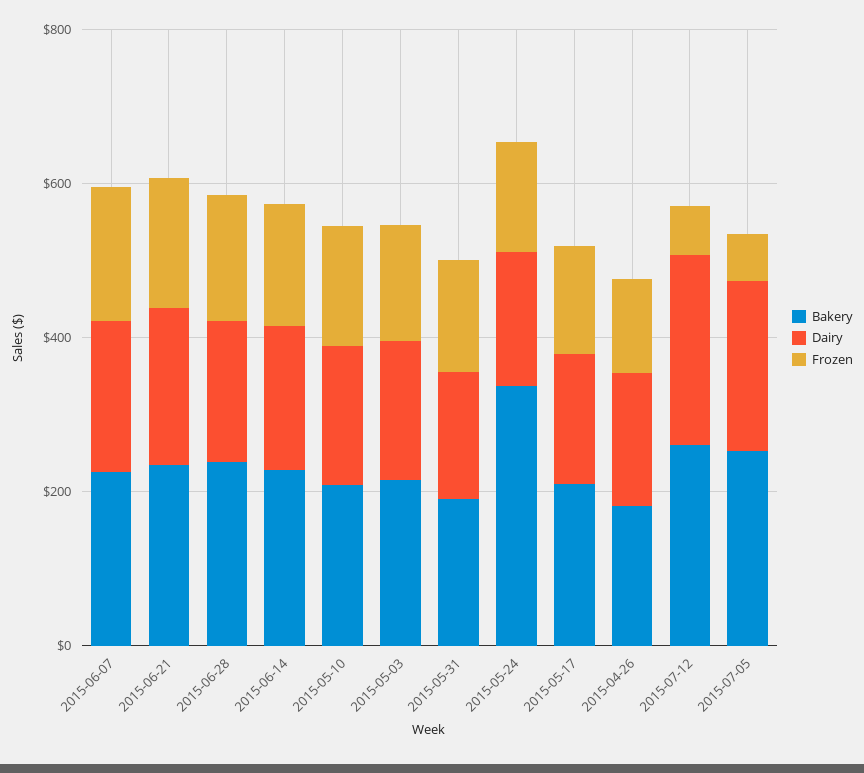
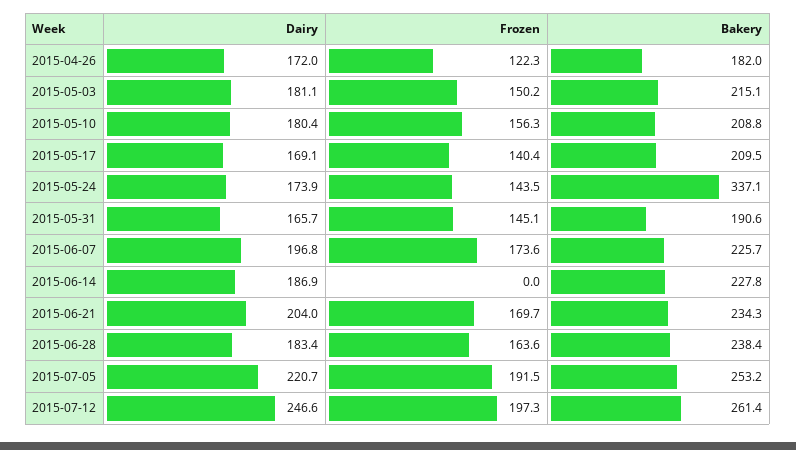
  {
    "Bakery": {
      "2015-06-07": 225.7,
      "2015-06-21": 234.3,
      "2015-06-28": 238.4,
      "2015-06-14": 227.8,
      "2015-05-10": 208.8,
      "2015-05-03": 215.1,
      "2015-05-31": 190.6,
      "2015-05-24": 337.1,
      "2015-05-17": 209.5,
      "2015-04-26": 182,
      "2015-07-12": 261.4,
      "2015-07-05": 253.2
    },
    "Dairy": {
      "2015-06-07": 196.8,
      "2015-06-21": 204,
      "2015-06-28": 183.4,
      "2015-06-14": 186.9,
      "2015-05-10": 180.4,
      "2015-05-03": 181.1,
      "2015-05-31": 165.7,
      "2015-05-24": 173.9,
      "2015-05-17": 169.1,
      "2015-04-26": 172,
      "2015-07-12": 246.6,
      "2015-07-05": 220.7
    },
    "Frozen": {
      "2015-06-07": 173.6,
      "2015-06-21": 169.7,
      "2015-06-28": 163.6,
-     "2015-06-14": 150,
+     "2015-06-14": 0,
      "2015-05-10": 156.3,
      "2015-05-03": 150.2,
      "2015-05-31": 145.1,
      "2015-05-24": 143.5,
      "2015-05-17": 140.4,
      "2015-04-26": 122.3,
-     "2015-07-12": 50,
+     "2015-07-12": 197.3,
-     "2015-07-05": 50
+     "2015-07-05": 191.5
    }
  }

